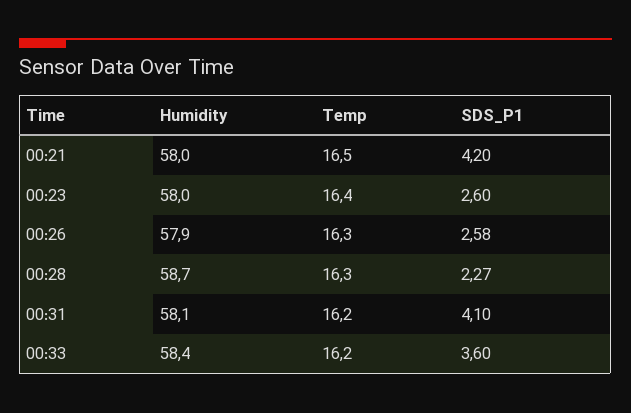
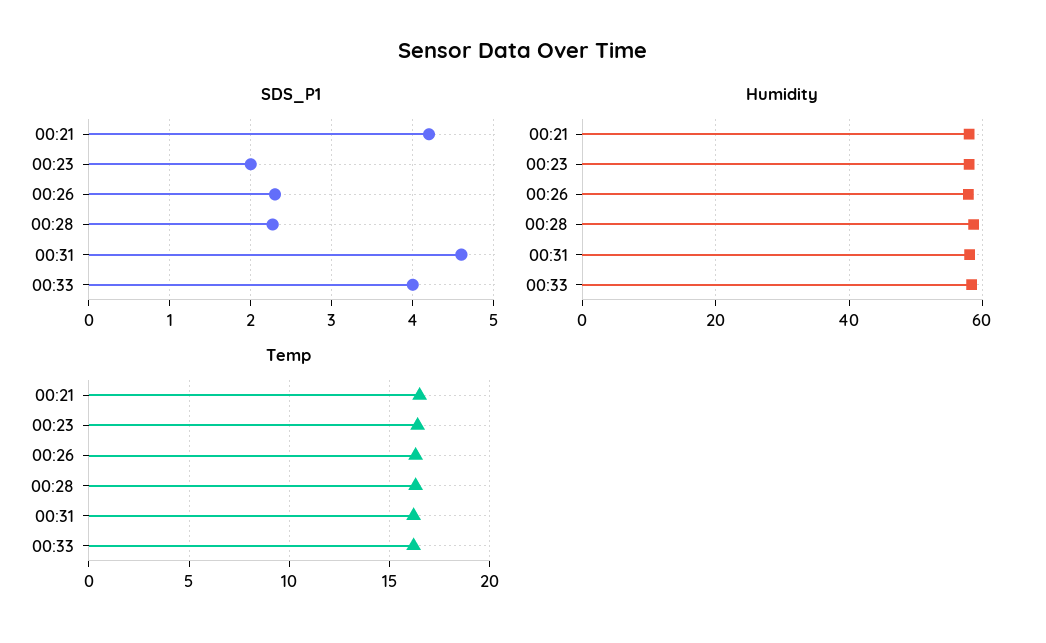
  {
    "Humidity": {
      "00:21": 58,
      "00:23": 58,
      "00:26": 57.9,
      "00:28": 58.7,
      "00:31": 58.1,
      "00:33": 58.4
    },
    "Temp": {
      "00:21": 16.5,
      "00:23": 16.4,
      "00:26": 16.3,
      "00:28": 16.3,
      "00:31": 16.2,
      "00:33": 16.2
    },
    "SDS_P1": {
      "00:21": 4.2,
-     "00:23": 2.6,
+     "00:23": 2,
-     "00:26": 2.58,
+     "00:26": 2.3,
      "00:28": 2.27,
-     "00:31": 4.1,
+     "00:31": 4.6,
-     "00:33": 3.6
+     "00:33": 4
    }
  }

